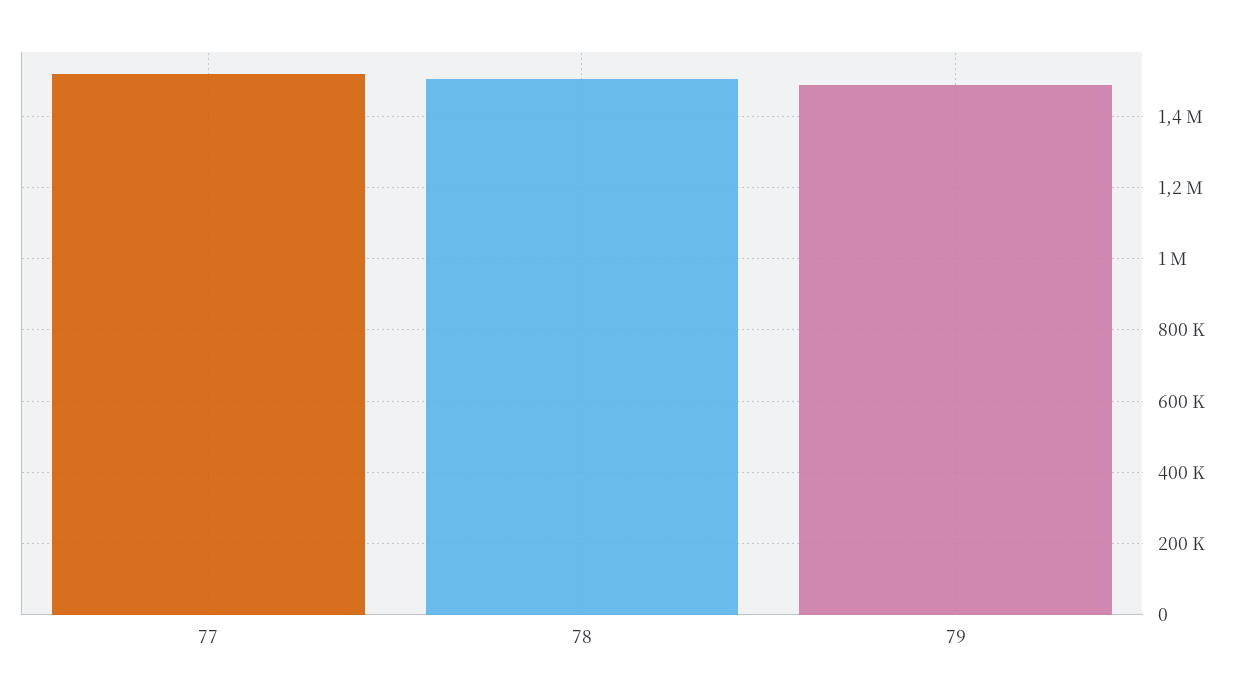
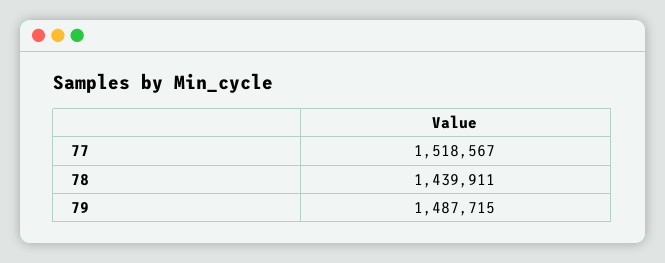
  {
    "77": 1518567,
-   "78": 1500000,
+   "78": 1439911,
    "79": 1487715
  }

